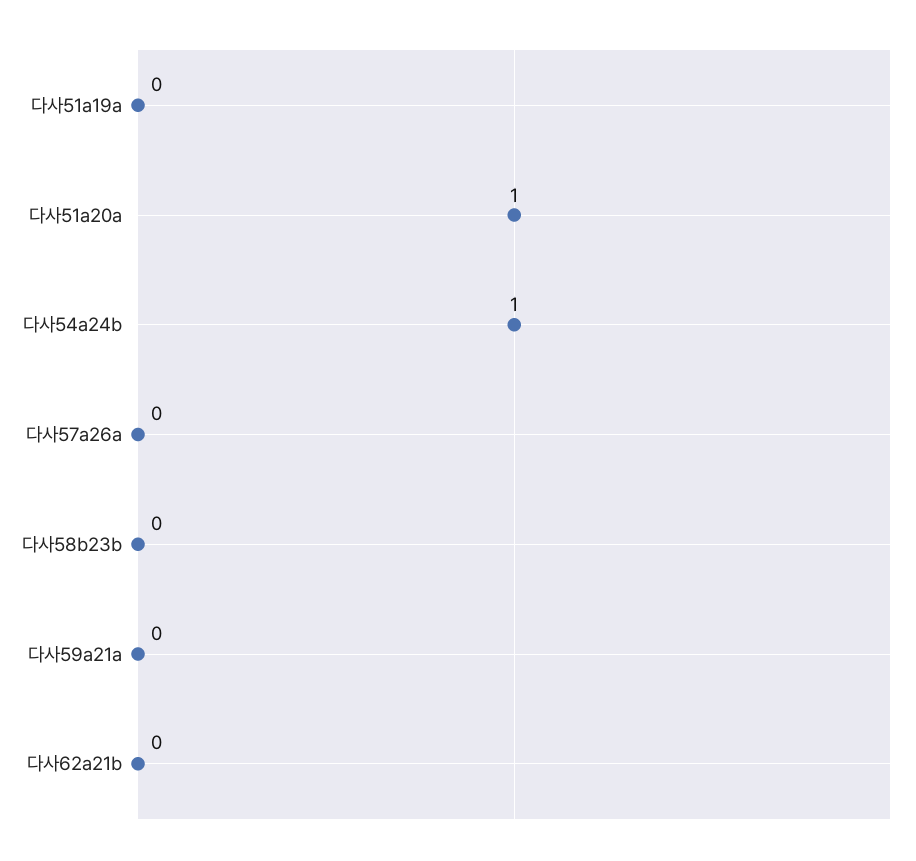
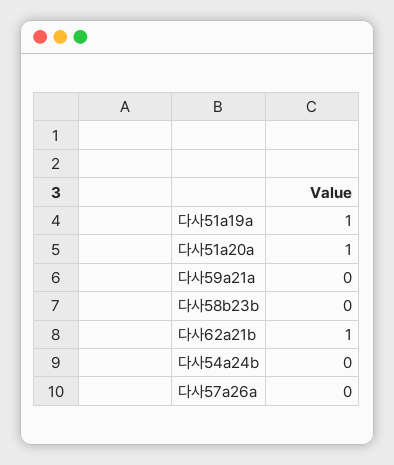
  {
-   "다사51a19a": 0,
+   "다사51a19a": 1,
    "다사51a20a": 1,
-   "다사54a24b": 1,
+   "다사54a24b": 0,
    "다사57a26a": 0,
    "다사58b23b": 0,
    "다사59a21a": 0,
-   "다사62a21b": 0
+   "다사62a21b": 1
  }

